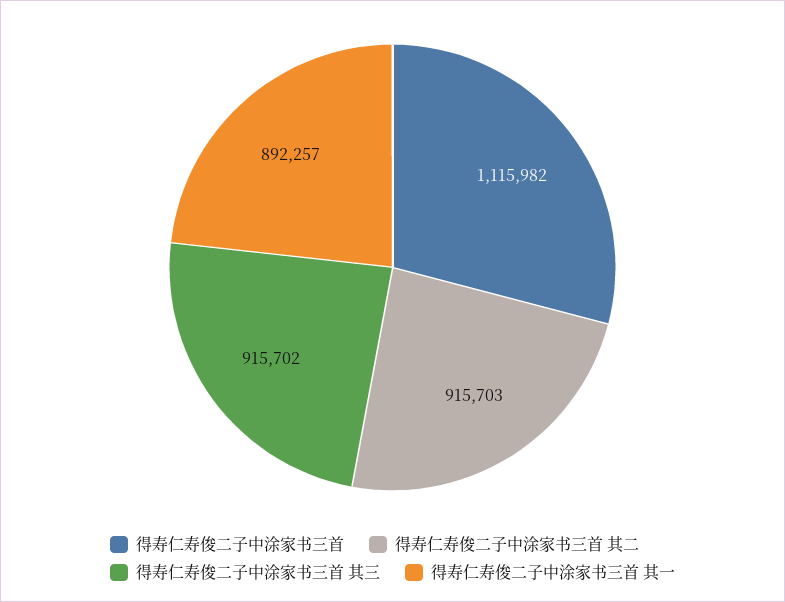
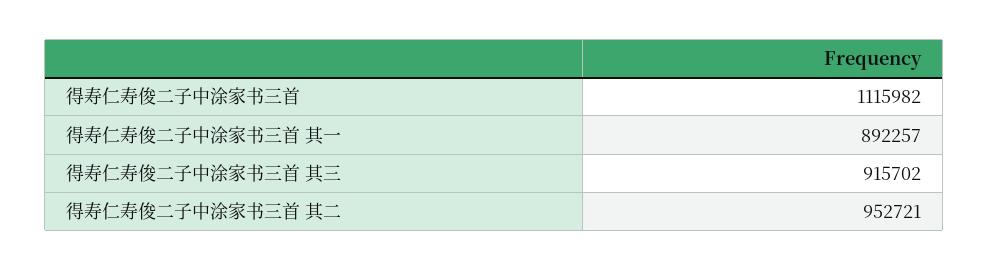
  {
    "得寿仁寿俊二子中涂家书三首": 1115982,
-   "得寿仁寿俊二子中涂家书三首 其二": 915703,
+   "得寿仁寿俊二子中涂家书三首 其二": 952721,
    "得寿仁寿俊二子中涂家书三首 其三": 915702,
    "得寿仁寿俊二子中涂家书三首 其一": 892257
  }

